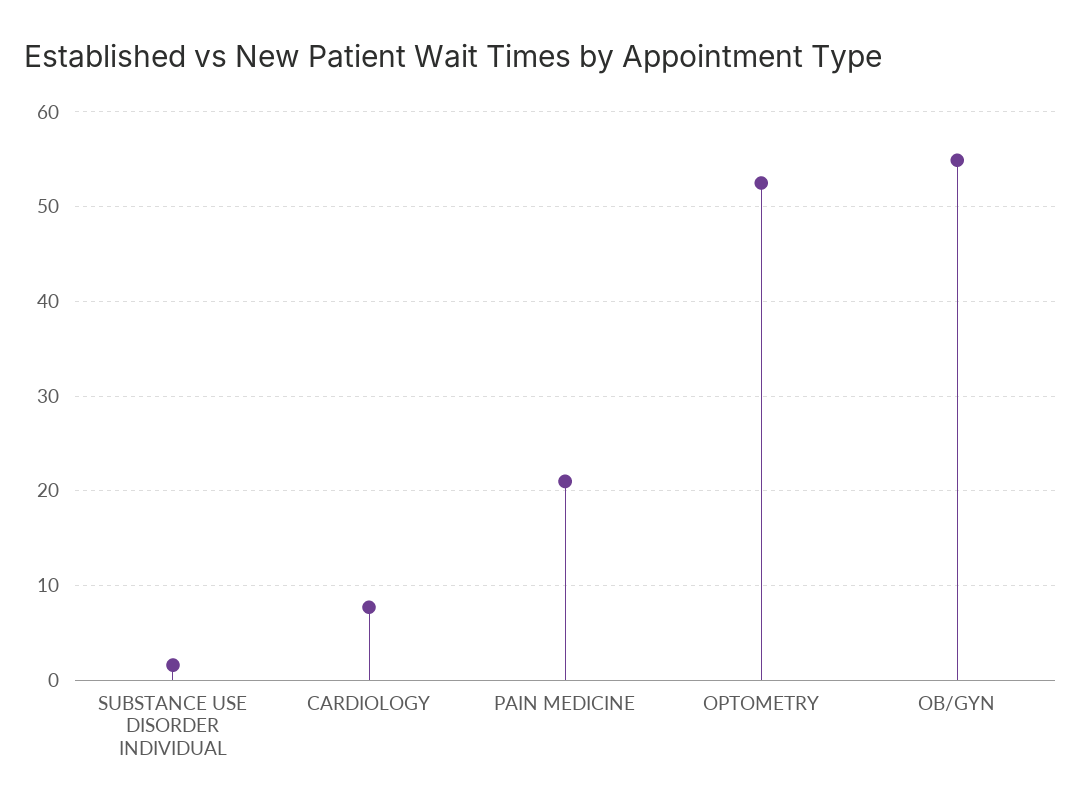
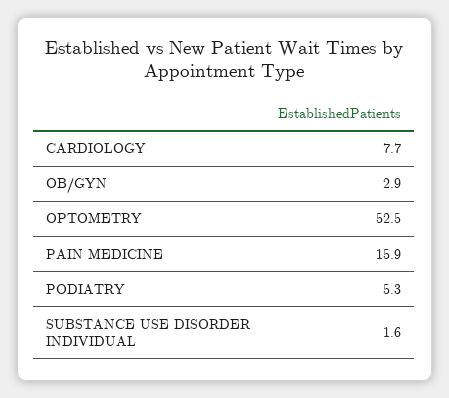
  {
    "SUBSTANCE USE DISORDER INDIVIDUAL": 1.6,
    "CARDIOLOGY": 7.7,
-   "PAIN MEDICINE": 21,
+   "PAIN MEDICINE": 15.9,
    "OPTOMETRY": 52.5,
-   "OB/GYN": 55
+   "OB/GYN": 2.9,
+   "PODIATRY": 5.3
  }

